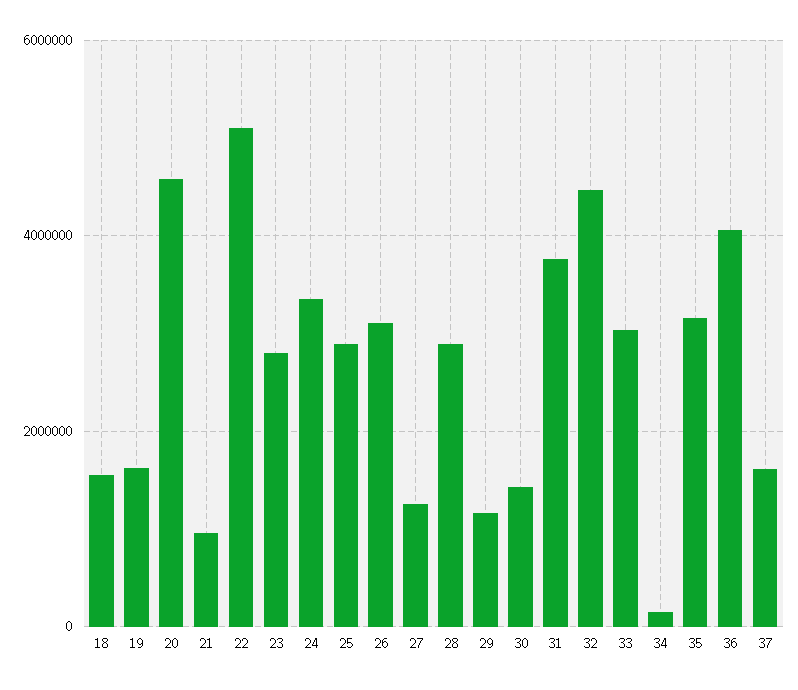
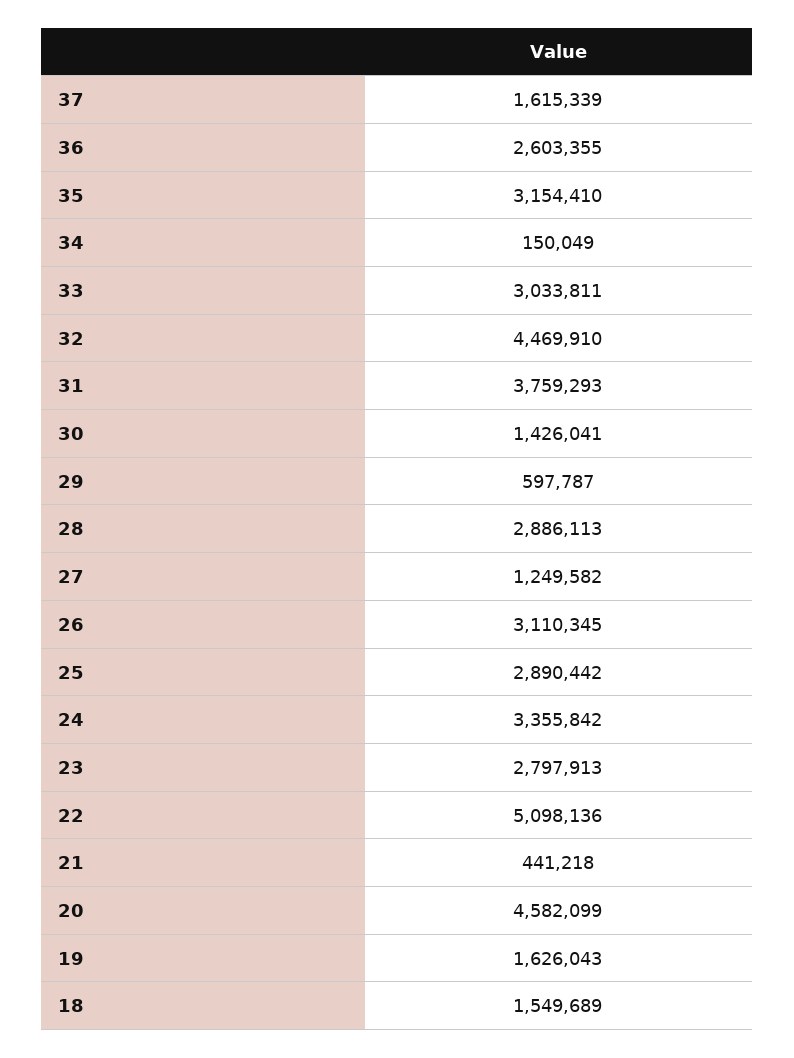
  {
    "18": 1549689,
    "19": 1626043,
    "20": 4582099,
-   "21": 1000000,
+   "21": 441218,
    "22": 5098136,
    "23": 2797913,
    "24": 3355842,
    "25": 2890442,
    "26": 3110345,
    "27": 1249582,
    "28": 2886113,
-   "29": 1200000,
+   "29": 597787,
    "30": 1426041,
    "31": 3759293,
    "32": 4469910,
    "33": 3033811,
    "34": 150049,
    "35": 3154410,
-   "36": 4000000,
+   "36": 2603355,
    "37": 1615339
  }

